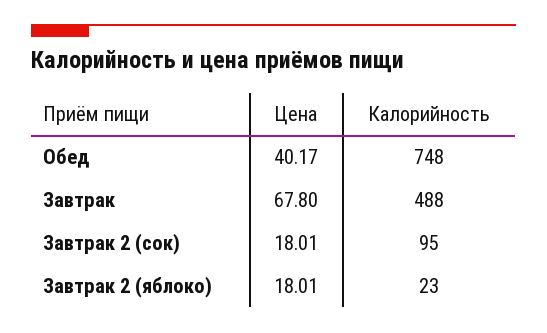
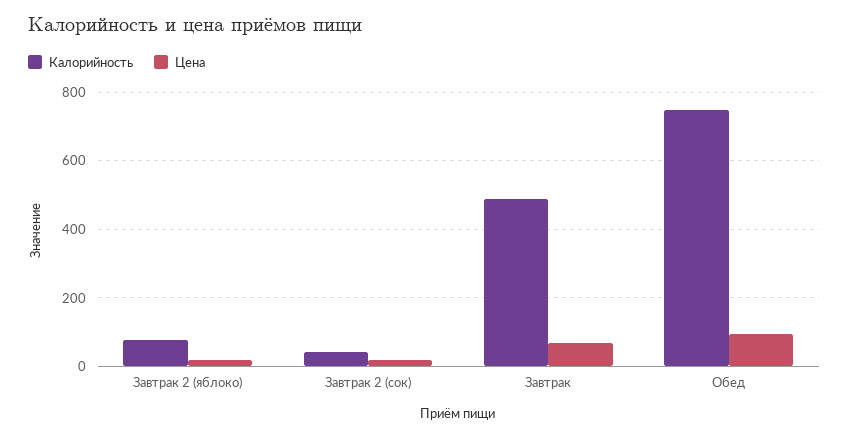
  {
    "Цена": {
-     "Обед": 40.17,
+     "Обед": 100,
      "Завтрак": 67.8,
      "Завтрак 2 (сок)": 18.01,
      "Завтрак 2 (яблоко)": 18.01
    },
    "Калорийность": {
      "Обед": 748,
      "Завтрак": 488,
-     "Завтрак 2 (сок)": 95,
+     "Завтрак 2 (сок)": 40,
-     "Завтрак 2 (яблоко)": 23
+     "Завтрак 2 (яблоко)": 80
    }
  }

